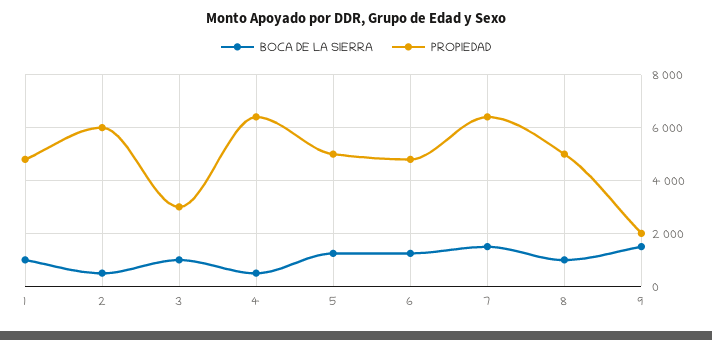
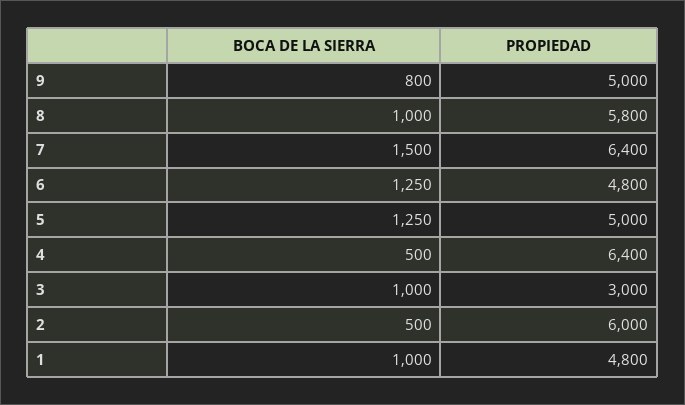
  {
    "BOCA DE LA SIERRA": {
      "1": 1000,
      "2": 500,
      "3": 1000,
      "4": 500,
      "5": 1250,
      "6": 1250,
      "7": 1500,
      "8": 1000,
-     "9": 1500
+     "9": 800
    },
    "PROPIEDAD": {
      "1": 4800,
      "2": 6000,
      "3": 3000,
      "4": 6400,
      "5": 5000,
      "6": 4800,
      "7": 6400,
-     "8": 5000,
+     "8": 5800,
-     "9": 2000
+     "9": 5000
    }
  }

